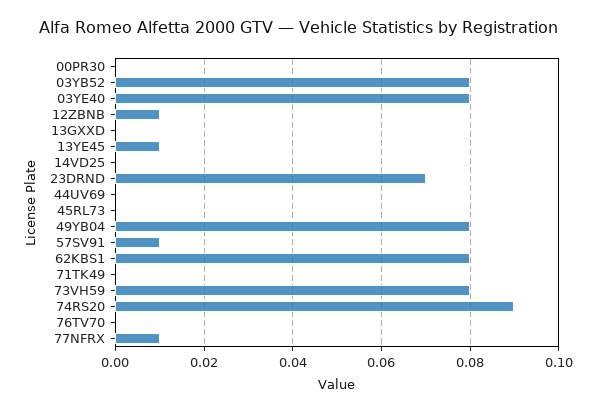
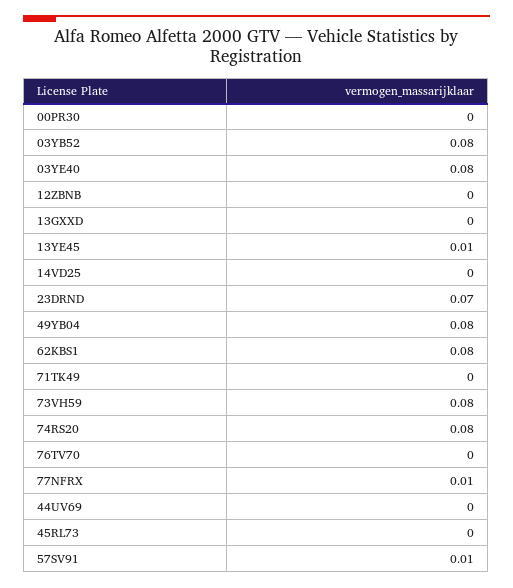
  {
    "00PR30": 0,
    "03YB52": 0.08,
    "03YE40": 0.08,
-   "12ZBNB": 0.01,
+   "12ZBNB": 0,
    "13GXXD": 0,
    "13YE45": 0.01,
    "14VD25": 0,
    "23DRND": 0.07,
    "44UV69": 0,
    "45RL73": 0,
    "49YB04": 0.08,
    "57SV91": 0.01,
    "62KBS1": 0.08,
    "71TK49": 0,
    "73VH59": 0.08,
-   "74RS20": 0.09,
+   "74RS20": 0.08,
    "76TV70": 0,
    "77NFRX": 0.01
  }

